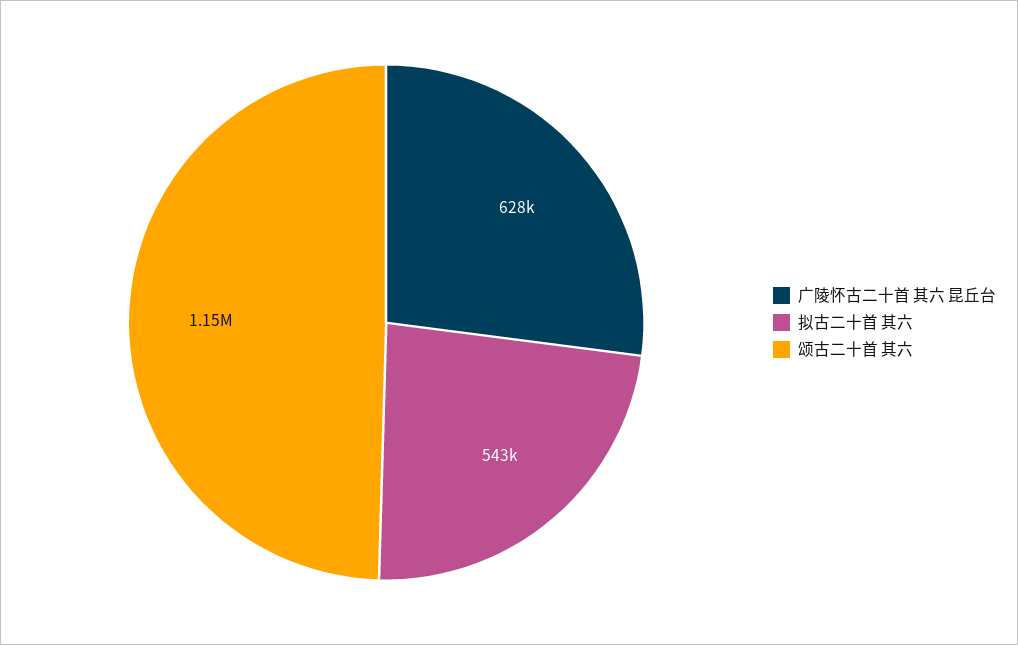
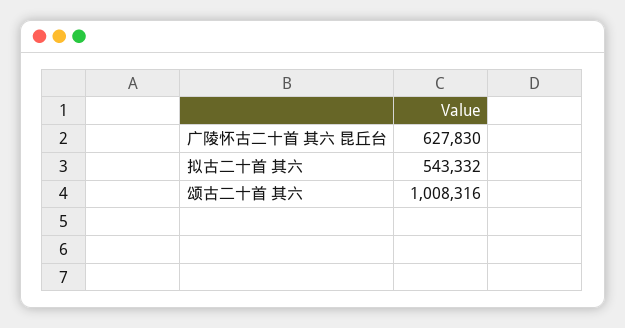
  {
    "广陵怀古二十首 其六 昆丘台": 627830,
    "拟古二十首 其六": 543332,
-   "颂古二十首 其六": 1150000
+   "颂古二十首 其六": 1008316
  }

